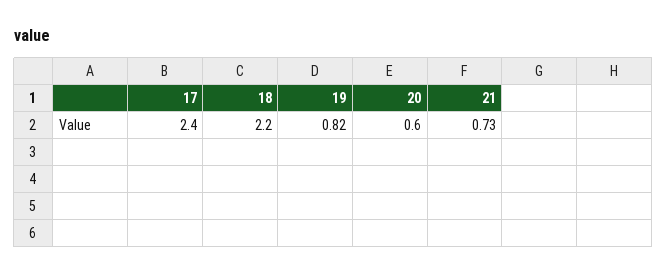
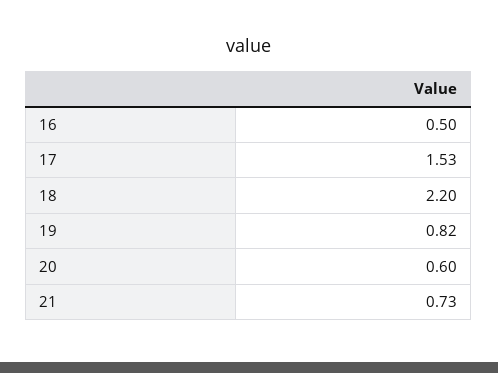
  {
-   "17": 2.4,
+   "17": 1.53,
    "18": 2.2,
    "19": 0.82,
    "20": 0.6,
-   "21": 0.73
+   "21": 0.73,
+   "16": 0.5
  }

